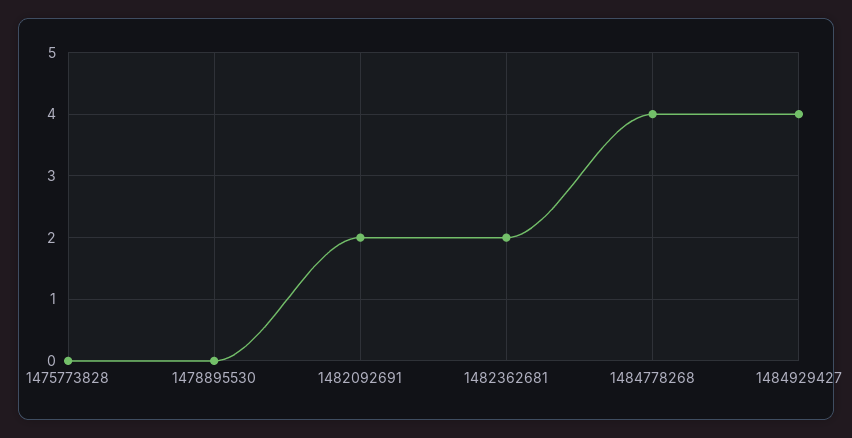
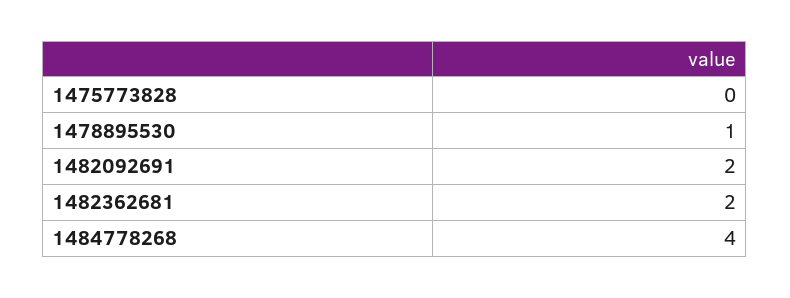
  {
    "1475773828": 0,
-   "1478895530": 0,
+   "1478895530": 1,
    "1482092691": 2,
    "1482362681": 2,
-   "1484778268": 4,
+   "1484778268": 4
-   "1484929427": 4
  }

